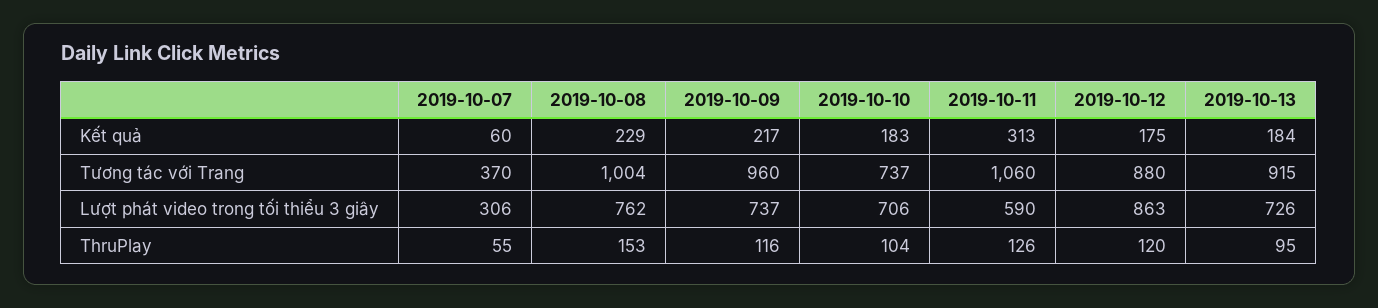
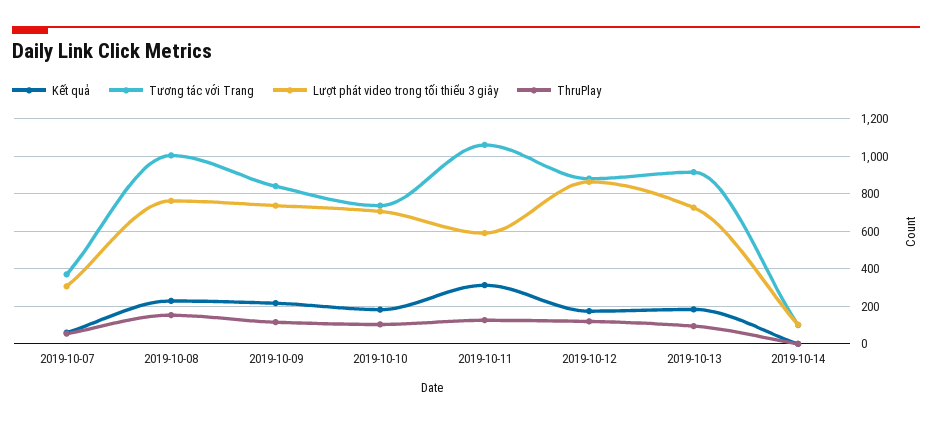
  {
    "Kết quả": {
      "2019-10-07": 60,
      "2019-10-08": 229,
      "2019-10-09": 217,
      "2019-10-10": 183,
      "2019-10-11": 313,
      "2019-10-12": 175,
-     "2019-10-13": 184
+     "2019-10-13": 184,
+     "2019-10-14": 0
    },
    "Tương tác với Trang": {
      "2019-10-07": 370,
      "2019-10-08": 1004,
-     "2019-10-09": 960,
+     "2019-10-09": 850,
      "2019-10-10": 737,
      "2019-10-11": 1060,
      "2019-10-12": 880,
-     "2019-10-13": 915
+     "2019-10-13": 915,
+     "2019-10-14": 100
    },
    "Lượt phát video trong tối thiểu 3 giây": {
      "2019-10-07": 306,
      "2019-10-08": 762,
      "2019-10-09": 737,
      "2019-10-10": 706,
      "2019-10-11": 590,
      "2019-10-12": 863,
-     "2019-10-13": 726
+     "2019-10-13": 726,
+     "2019-10-14": 100
    },
    "ThruPlay": {
      "2019-10-07": 55,
      "2019-10-08": 153,
      "2019-10-09": 116,
      "2019-10-10": 104,
      "2019-10-11": 126,
      "2019-10-12": 120,
-     "2019-10-13": 95
+     "2019-10-13": 95,
+     "2019-10-14": 0
    }
  }

